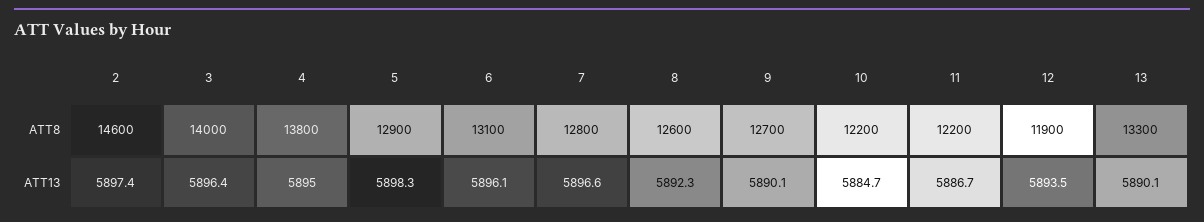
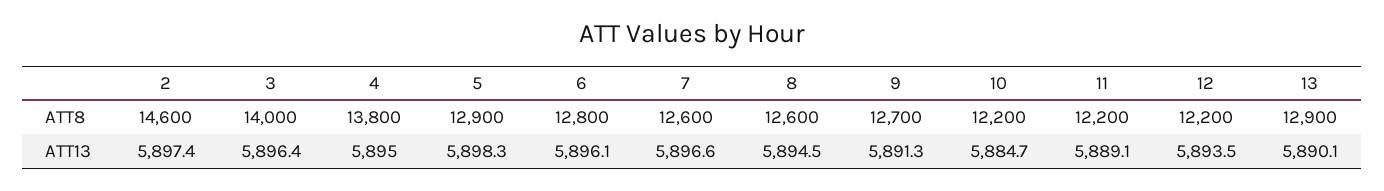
  {
    "2": {
      "ATT8": 14600,
      "ATT13": 5897.4
    },
    "3": {
      "ATT8": 14000,
      "ATT13": 5896.4
    },
    "4": {
      "ATT8": 13800,
      "ATT13": 5895
    },
    "5": {
      "ATT8": 12900,
      "ATT13": 5898.3
    },
    "6": {
-     "ATT8": 13100,
+     "ATT8": 12800,
      "ATT13": 5896.1
    },
    "7": {
-     "ATT8": 12800,
+     "ATT8": 12600,
      "ATT13": 5896.6
    },
    "8": {
      "ATT8": 12600,
-     "ATT13": 5892.3
+     "ATT13": 5894.5
    },
    "9": {
      "ATT8": 12700,
-     "ATT13": 5890.1
+     "ATT13": 5891.3
    },
    "10": {
      "ATT8": 12200,
      "ATT13": 5884.7
    },
    "11": {
      "ATT8": 12200,
-     "ATT13": 5886.7
+     "ATT13": 5889.1
    },
    "12": {
-     "ATT8": 11900,
+     "ATT8": 12200,
      "ATT13": 5893.5
    },
    "13": {
-     "ATT8": 13300,
+     "ATT8": 12900,
      "ATT13": 5890.1
    }
  }

